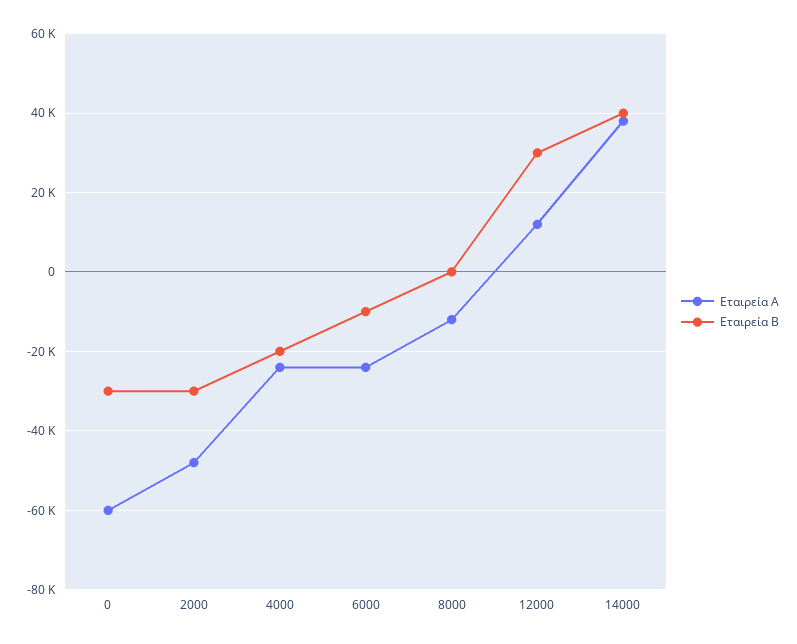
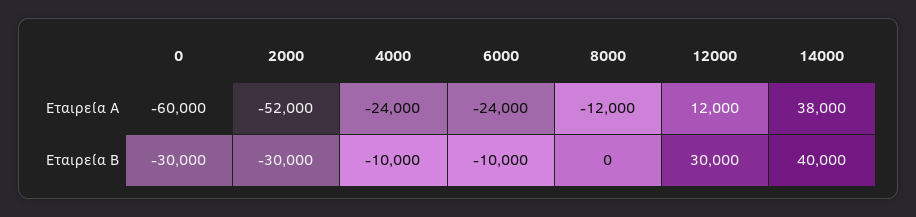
  {
    "Εταιρεία Α": {
      "0": -60000,
-     "2000": -48000,
+     "2000": -52000,
      "4000": -24000,
      "6000": -24000,
      "8000": -12000,
      "12000": 12000,
      "14000": 38000
    },
    "Εταιρεία Β": {
      "0": -30000,
      "2000": -30000,
-     "4000": -20000,
+     "4000": -10000,
      "6000": -10000,
      "8000": 0,
      "12000": 30000,
      "14000": 40000
    }
  }

